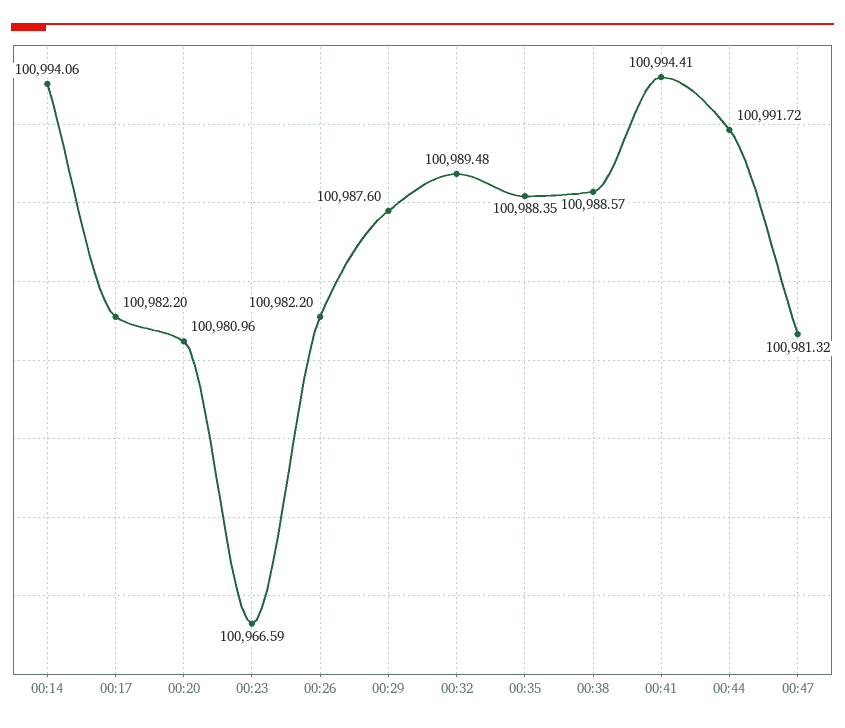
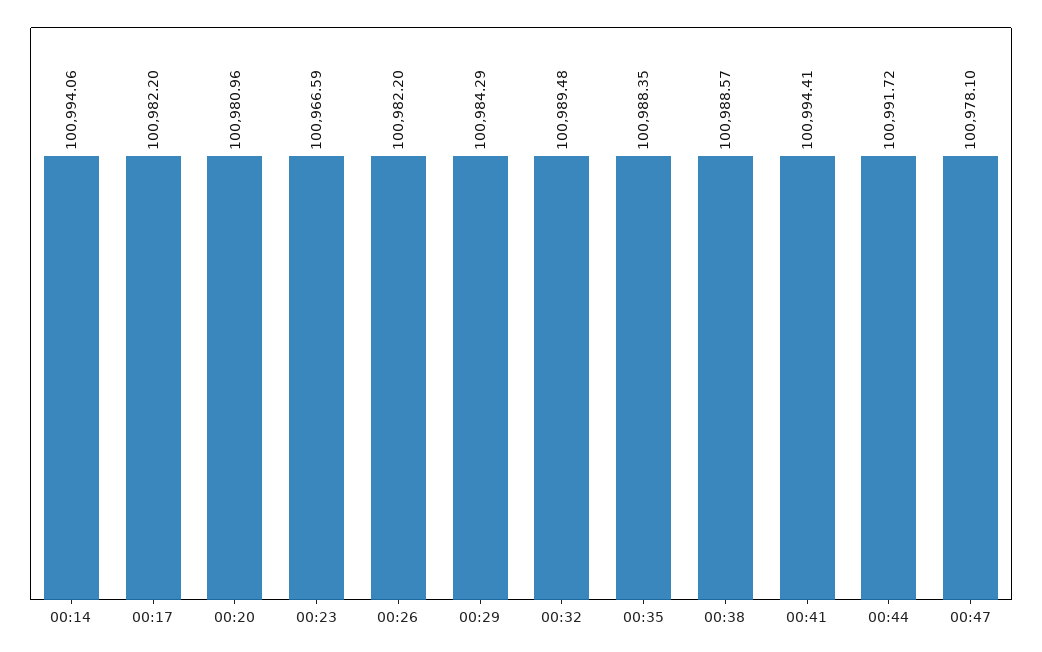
  {
    "00:14": 100994.06,
    "00:17": 100982.2,
    "00:20": 100980.96,
    "00:23": 100966.59,
    "00:26": 100982.2,
-   "00:29": 100987.6,
+   "00:29": 100984.29,
    "00:32": 100989.48,
    "00:35": 100988.35,
    "00:38": 100988.57,
    "00:41": 100994.41,
    "00:44": 100991.72,
-   "00:47": 100981.32
+   "00:47": 100978.1
  }

